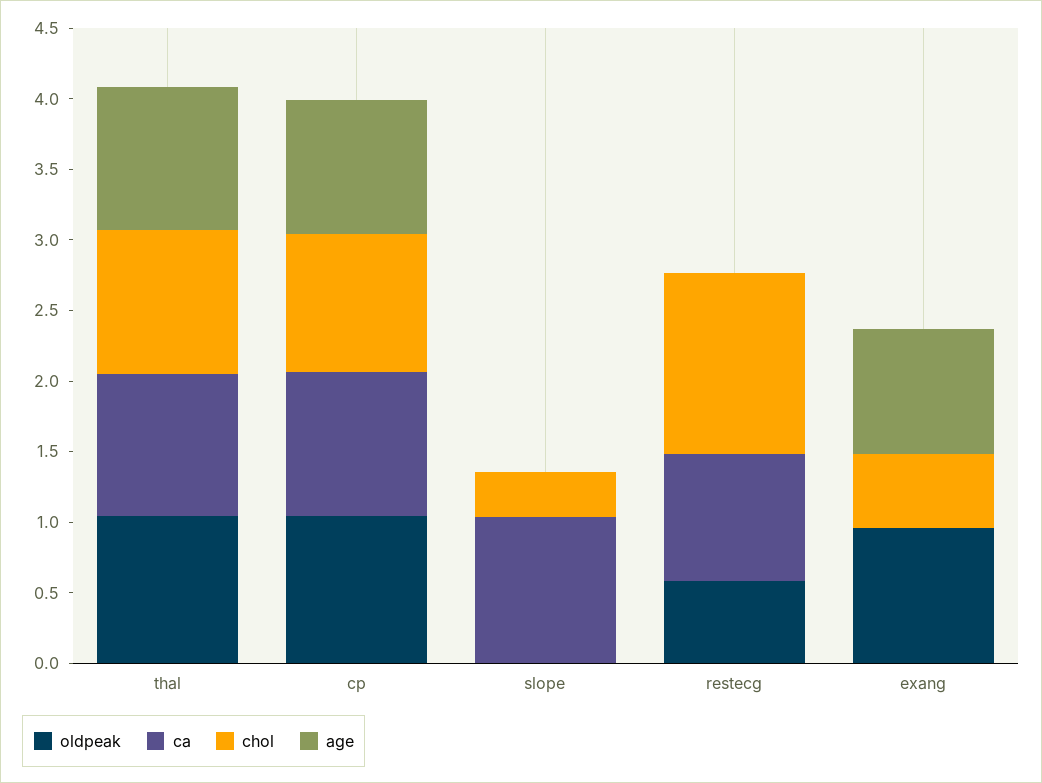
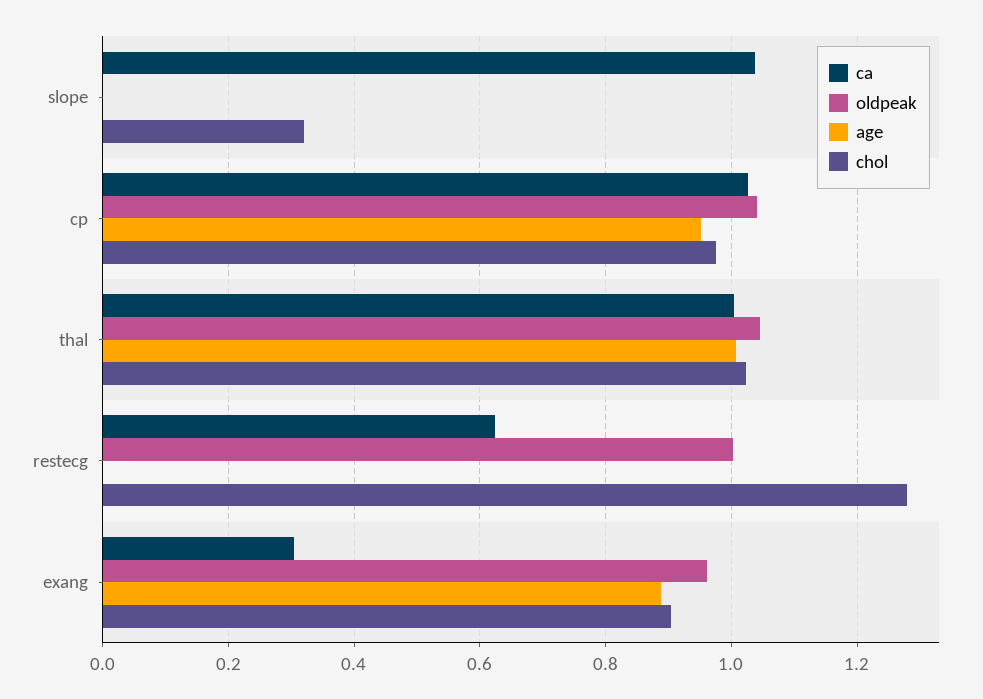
  {
    "oldpeak": {
      "thal": 1.04,
      "cp": 1.04,
      "slope": 0,
-     "restecg": 0.6,
+     "restecg": 1,
      "exang": 0.96
    },
    "ca": {
      "thal": 1,
      "cp": 1.02,
      "slope": 1.04,
-     "restecg": 0.9,
+     "restecg": 0.62,
-     "exang": 0
+     "exang": 0.3
    },
    "chol": {
      "thal": 1.02,
      "cp": 0.98,
      "slope": 0.32,
      "restecg": 1.28,
-     "exang": 0.5
+     "exang": 0.9
    },
    "age": {
      "thal": 1,
      "cp": 0.96,
      "slope": 0,
      "restecg": 0,
      "exang": 0.88
    }
  }

